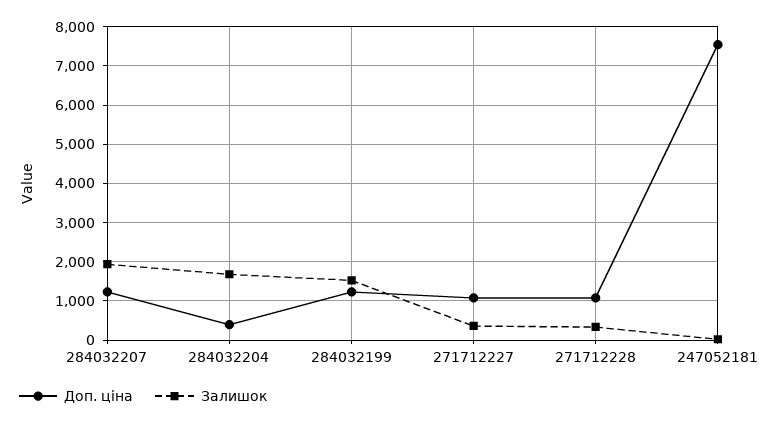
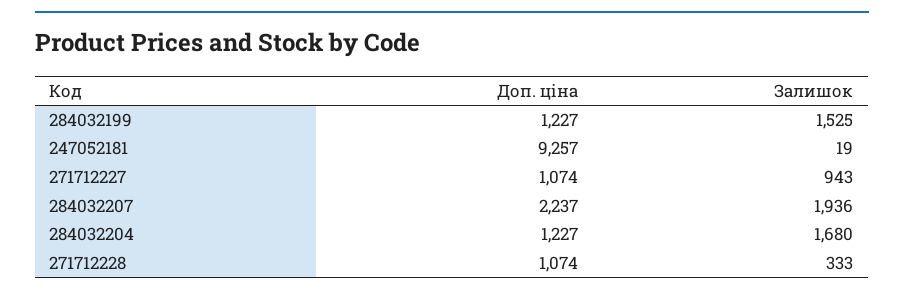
  {
    "Доп. ціна": {
-     "284032207": 1200,
+     "284032207": 2237,
-     "284032204": 400,
+     "284032204": 1227,
      "284032199": 1227,
      "271712227": 1074,
      "271712228": 1074,
-     "247052181": 7600
+     "247052181": 9257
    },
    "Залишок": {
      "284032207": 1936,
      "284032204": 1680,
      "284032199": 1525,
-     "271712227": 400,
+     "271712227": 943,
      "271712228": 333,
      "247052181": 19
    }
  }

